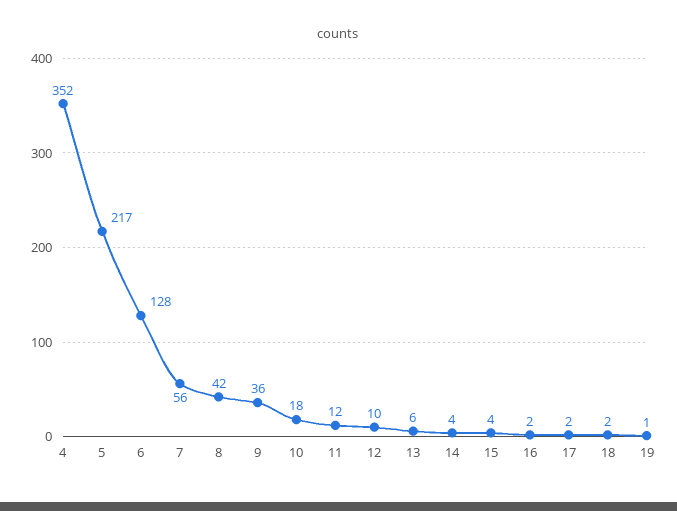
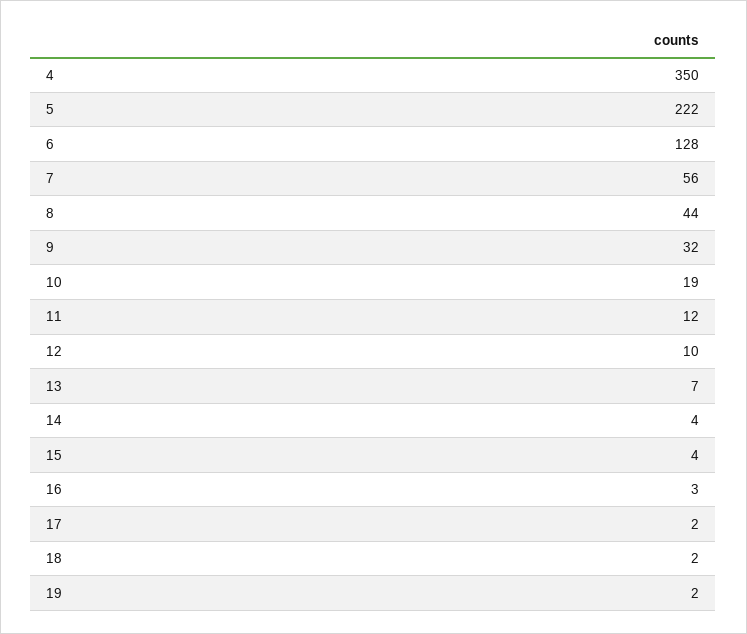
  {
-   "4": 352,
+   "4": 350,
-   "5": 217,
+   "5": 222,
    "6": 128,
    "7": 56,
-   "8": 42,
+   "8": 44,
-   "9": 36,
+   "9": 32,
-   "10": 18,
+   "10": 19,
    "11": 12,
    "12": 10,
-   "13": 6,
+   "13": 7,
    "14": 4,
    "15": 4,
-   "16": 2,
+   "16": 3,
    "17": 2,
    "18": 2,
-   "19": 1
+   "19": 2
  }

